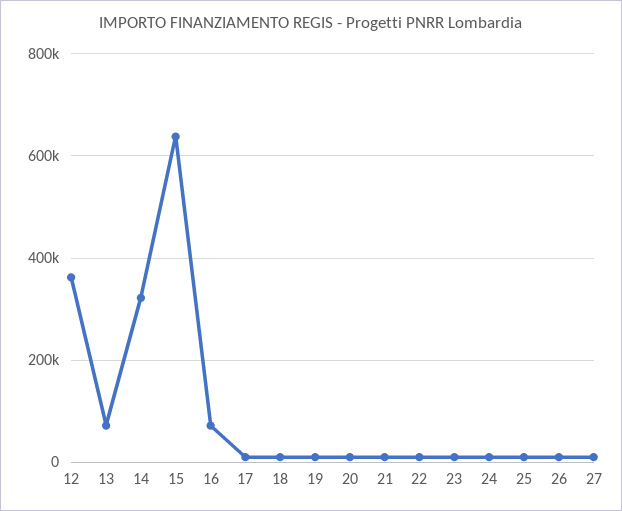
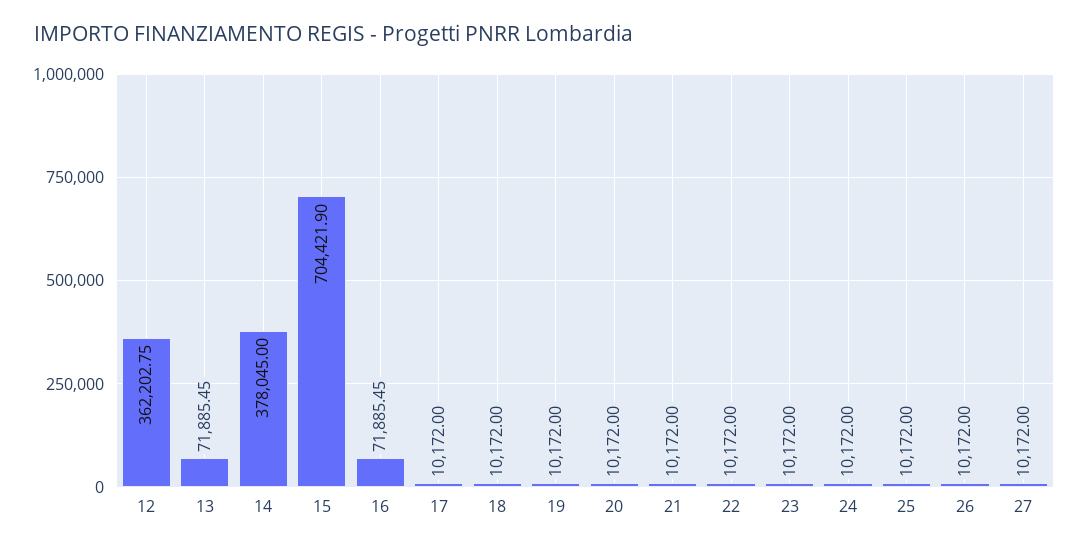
  {
    "12": 362202.75,
    "13": 71885.45,
-   "14": 320000,
+   "14": 378045,
-   "15": 640000,
+   "15": 704421.9,
    "16": 71885.45,
    "17": 10172,
    "18": 10172,
    "19": 10172,
    "20": 10172,
    "21": 10172,
    "22": 10172,
    "23": 10172,
    "24": 10172,
    "25": 10172,
    "26": 10172,
    "27": 10172
  }

